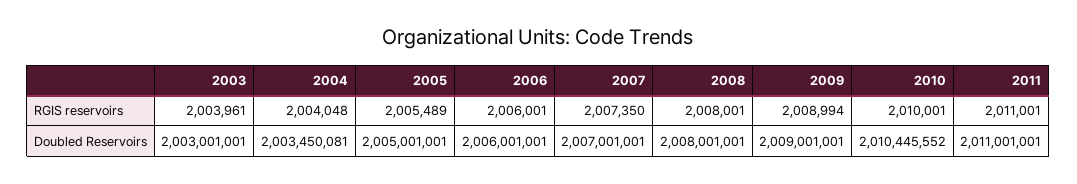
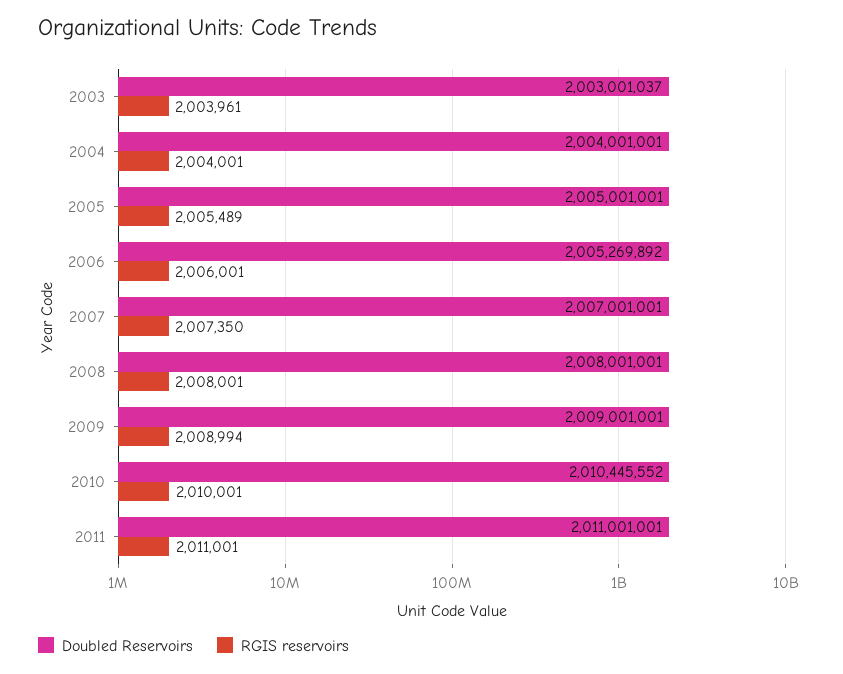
  {
    "RGIS reservoirs": {
      "2003": 2003961,
-     "2004": 2004048,
+     "2004": 2004001,
      "2005": 2005489,
      "2006": 2006001,
      "2007": 2007350,
      "2008": 2008001,
      "2009": 2008994,
      "2010": 2010001,
      "2011": 2011001
    },
    "Doubled Reservoirs": {
-     "2003": 2003001001,
+     "2003": 2003001037,
-     "2004": 2003450081,
+     "2004": 2004001001,
      "2005": 2005001001,
-     "2006": 2006001001,
+     "2006": 2005269892,
      "2007": 2007001001,
      "2008": 2008001001,
      "2009": 2009001001,
      "2010": 2010445552,
      "2011": 2011001001
    }
  }

